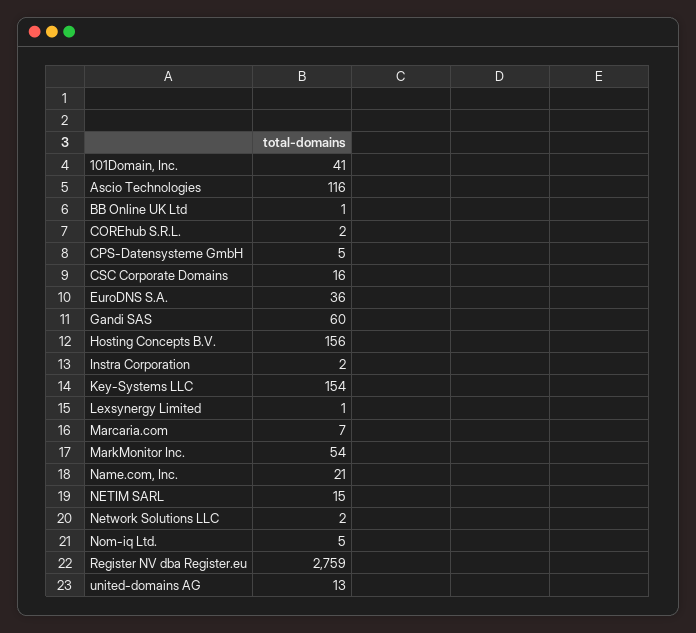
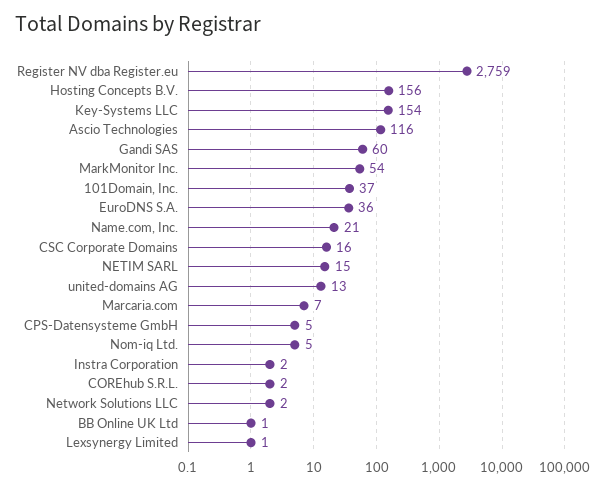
  {
-   "101Domain, Inc.": 41,
+   "101Domain, Inc.": 37,
    "Ascio Technologies": 116,
    "BB Online UK Ltd": 1,
    "COREhub S.R.L.": 2,
    "CPS-Datensysteme GmbH": 5,
    "CSC Corporate Domains": 16,
    "EuroDNS S.A.": 36,
    "Gandi SAS": 60,
    "Hosting Concepts B.V.": 156,
    "Instra Corporation": 2,
    "Key-Systems LLC": 154,
    "Lexsynergy Limited": 1,
    "Marcaria.com": 7,
    "MarkMonitor Inc.": 54,
    "Name.com, Inc.": 21,
    "NETIM SARL": 15,
    "Network Solutions LLC": 2,
    "Nom-iq Ltd.": 5,
    "Register NV dba Register.eu": 2759,
    "united-domains AG": 13
  }

